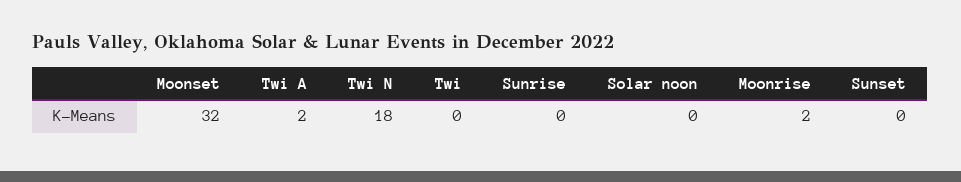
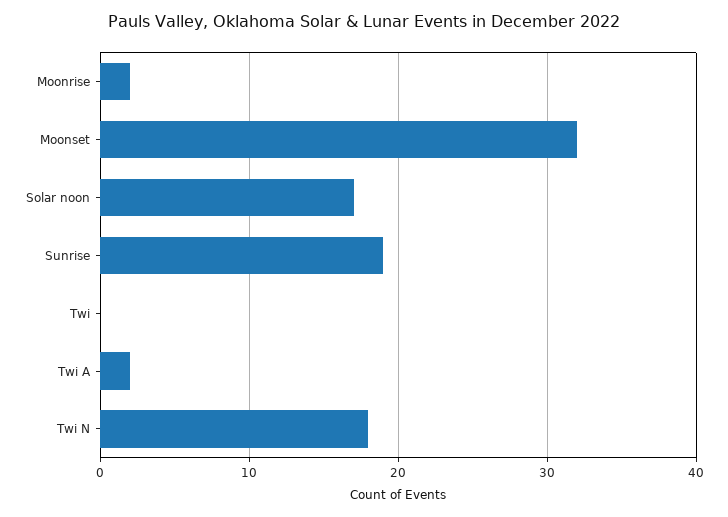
  {
    "Moonset": 32,
    "Twi A": 2,
    "Twi N": 18,
    "Twi": 0,
-   "Sunrise": 0,
+   "Sunrise": 19,
-   "Solar noon": 0,
+   "Solar noon": 17,
-   "Moonrise": 2,
+   "Moonrise": 2
-   "Sunset": 0
  }

